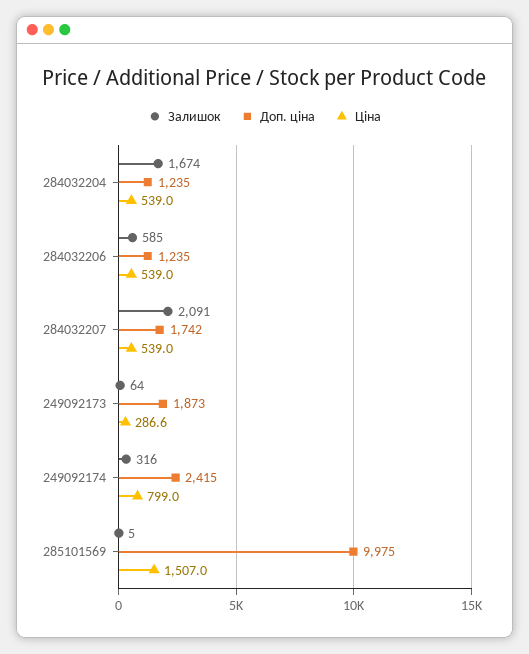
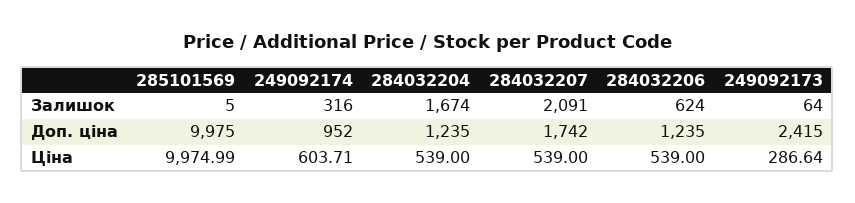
  {
    "Залишок": {
      "284032204": 1674,
-     "284032206": 585,
+     "284032206": 624,
      "284032207": 2091,
      "249092173": 64,
      "249092174": 316,
      "285101569": 5
    },
    "Доп. ціна": {
      "284032204": 1235,
      "284032206": 1235,
      "284032207": 1742,
-     "249092173": 1873,
+     "249092173": 2415,
-     "249092174": 2415,
+     "249092174": 952,
      "285101569": 9975
    },
    "Ціна": {
      "284032204": 539,
      "284032206": 539,
      "284032207": 539,
      "249092173": 286.64,
-     "249092174": 799,
+     "249092174": 603.71,
-     "285101569": 1507
+     "285101569": 9974.99
    }
  }

